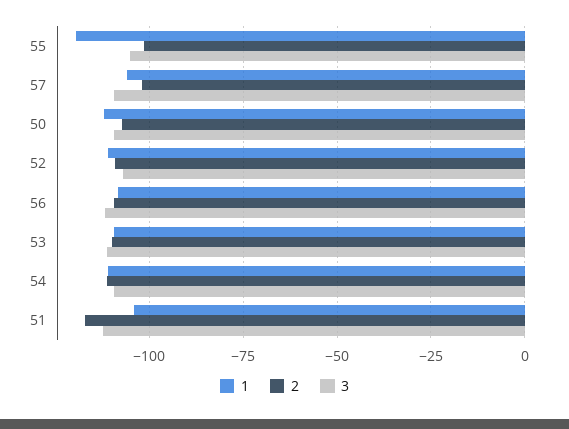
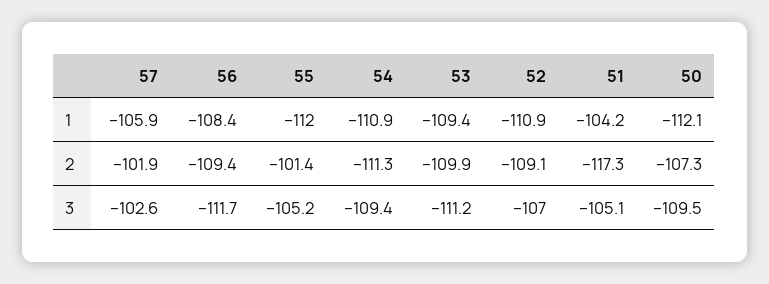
  {
    "1": {
-     "55": -120,
+     "55": -112,
      "57": -105.9,
      "50": -112.1,
      "52": -110.9,
      "56": -108.4,
      "53": -109.4,
      "54": -110.9,
      "51": -104.2
    },
    "2": {
      "55": -101.4,
      "57": -101.9,
      "50": -107.3,
      "52": -109.1,
      "56": -109.4,
      "53": -109.9,
      "54": -111.3,
      "51": -117.3
    },
    "3": {
      "55": -105.2,
-     "57": -110,
+     "57": -102.6,
      "50": -109.5,
      "52": -107,
      "56": -111.7,
      "53": -111.2,
      "54": -109.4,
-     "51": -112.5
+     "51": -105.1
    }
  }

